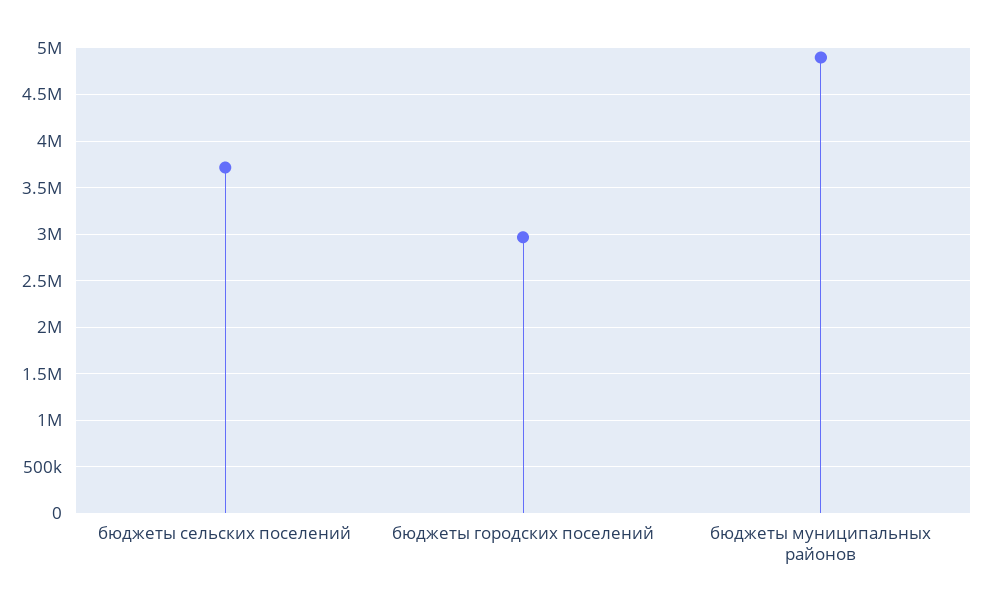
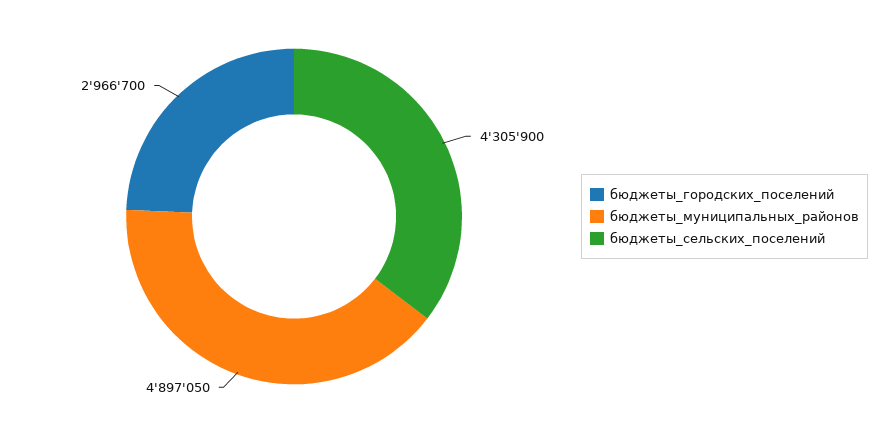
  {
-   "бюджеты сельских поселений": 3700000,
+   "бюджеты сельских поселений": 4305900,
    "бюджеты городских поселений": 2966700,
    "бюджеты муниципальных районов": 4897050
  }

